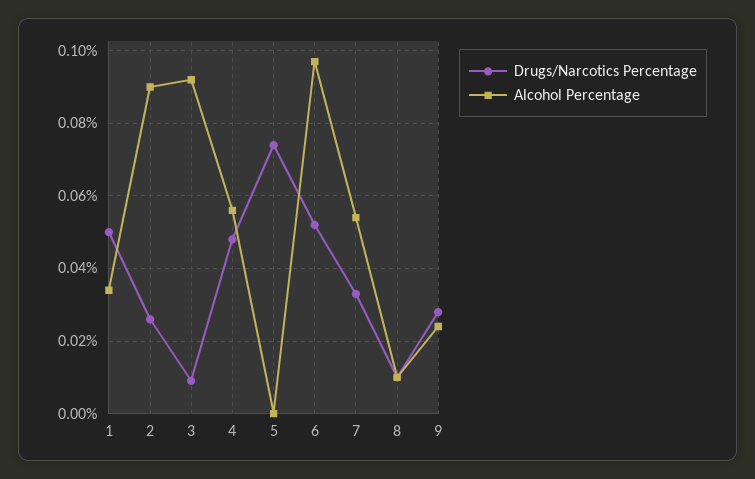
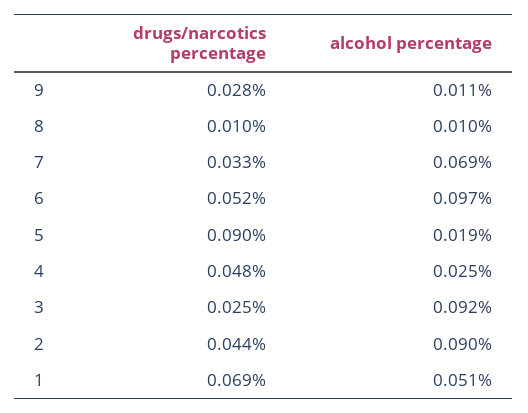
  {
    "Drugs/Narcotics Percentage": {
-     "1": 0.05,
+     "1": 0.069,
-     "2": 0.025,
+     "2": 0.044,
-     "3": 0.01,
+     "3": 0.025,
      "4": 0.048,
-     "5": 0.075,
+     "5": 0.09,
      "6": 0.052,
      "7": 0.033,
      "8": 0.01,
      "9": 0.028
    },
    "Alcohol Percentage": {
-     "1": 0.035,
+     "1": 0.051,
      "2": 0.09,
      "3": 0.092,
-     "4": 0.055,
+     "4": 0.025,
-     "5": 0,
+     "5": 0.019,
      "6": 0.097,
-     "7": 0.055,
+     "7": 0.069,
      "8": 0.01,
-     "9": 0.025
+     "9": 0.011
    }
  }

